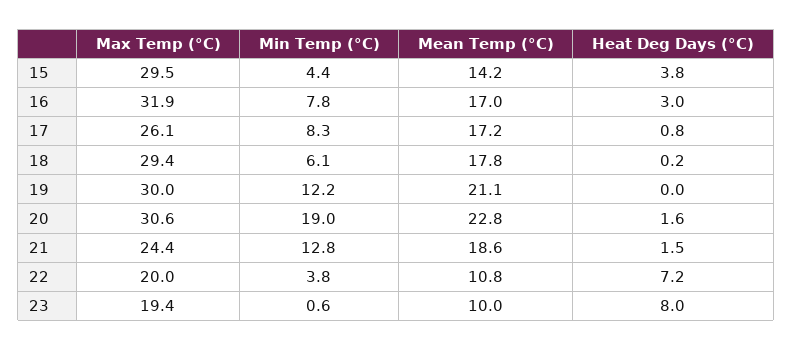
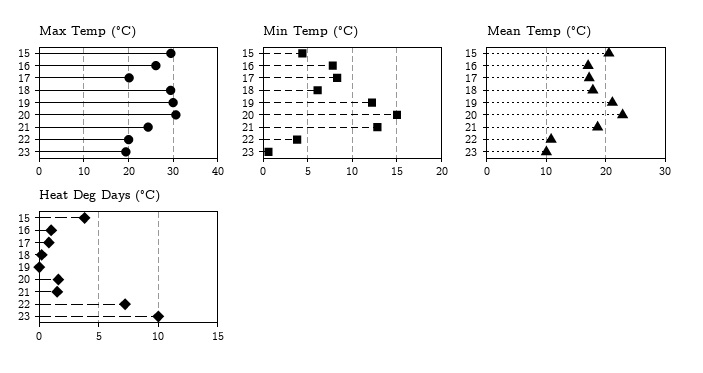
  {
    "Max Temp (°C)": {
      "15": 29.5,
-     "16": 31.9,
+     "16": 26,
-     "17": 26.1,
+     "17": 20,
      "18": 29.4,
      "19": 30,
      "20": 30.6,
      "21": 24.4,
      "22": 20,
      "23": 19.4
    },
    "Min Temp (°C)": {
      "15": 4.4,
      "16": 7.8,
      "17": 8.3,
      "18": 6.1,
      "19": 12.2,
-     "20": 19,
+     "20": 15,
      "21": 12.8,
      "22": 3.8,
      "23": 0.6
    },
    "Mean Temp (°C)": {
-     "15": 14.2,
+     "15": 20,
      "16": 17,
      "17": 17.2,
      "18": 17.8,
      "19": 21.1,
      "20": 22.8,
      "21": 18.6,
      "22": 10.8,
      "23": 10
    },
    "Heat Deg Days (°C)": {
      "15": 3.8,
-     "16": 3,
+     "16": 1,
      "17": 0.8,
      "18": 0.2,
      "19": 0,
      "20": 1.6,
      "21": 1.5,
      "22": 7.2,
-     "23": 8
+     "23": 10
    }
  }

